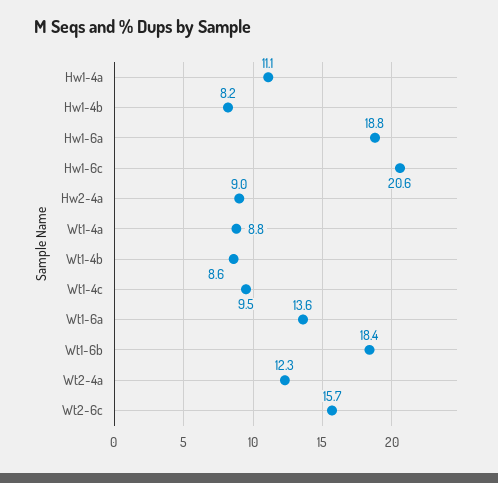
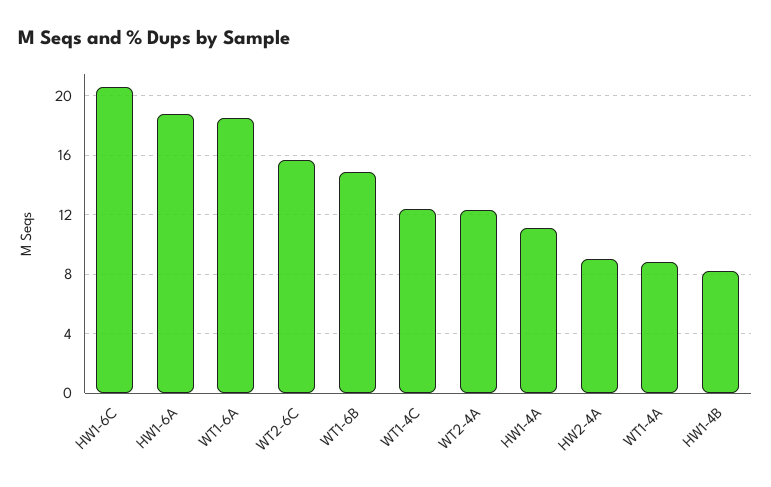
  {
    "Hw1-4a": 11.1,
    "Hw1-4b": 8.2,
    "Hw1-6a": 18.8,
    "Hw1-6c": 20.6,
    "Hw2-4a": 9,
    "Wt1-4a": 8.8,
-   "Wt1-4b": 8.6,
-   "Wt1-4c": 9.5,
+   "Wt1-4c": 12.5,
-   "Wt1-6a": 13.6,
+   "Wt1-6a": 18.5,
-   "Wt1-6b": 18.4,
+   "Wt1-6b": 15,
    "Wt2-4a": 12.3,
    "Wt2-6c": 15.7
  }

